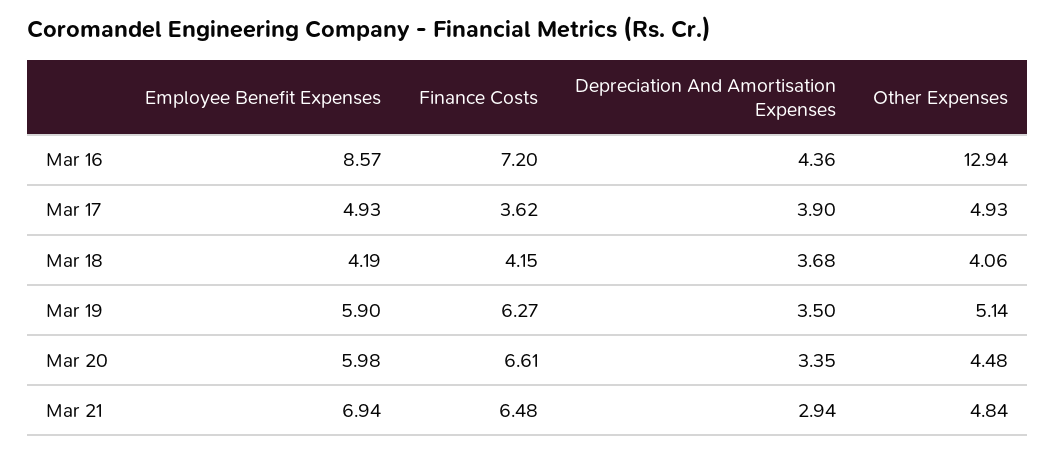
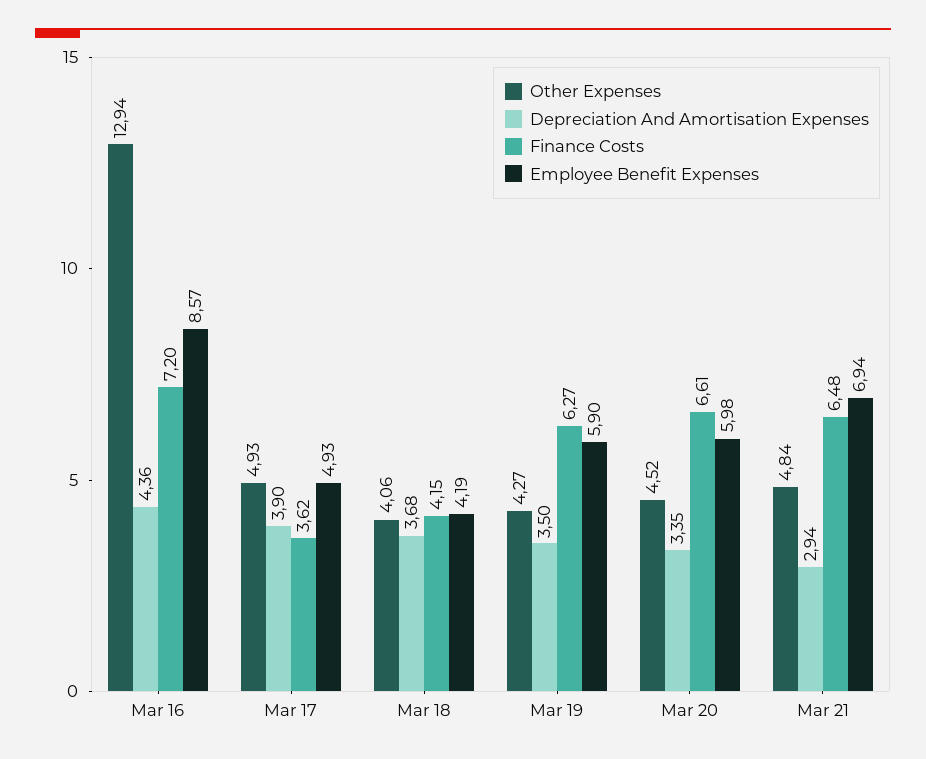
  {
    "Employee Benefit Expenses": {
      "Mar 16": 8.57,
      "Mar 17": 4.93,
      "Mar 18": 4.19,
      "Mar 19": 5.9,
      "Mar 20": 5.98,
      "Mar 21": 6.94
    },
    "Finance Costs": {
      "Mar 16": 7.2,
      "Mar 17": 3.62,
      "Mar 18": 4.15,
      "Mar 19": 6.27,
      "Mar 20": 6.61,
      "Mar 21": 6.48
    },
    "Depreciation And Amortisation Expenses": {
      "Mar 16": 4.36,
      "Mar 17": 3.9,
      "Mar 18": 3.68,
      "Mar 19": 3.5,
      "Mar 20": 3.35,
      "Mar 21": 2.94
    },
    "Other Expenses": {
      "Mar 16": 12.94,
      "Mar 17": 4.93,
      "Mar 18": 4.06,
-     "Mar 19": 5.14,
+     "Mar 19": 4.27,
-     "Mar 20": 4.48,
+     "Mar 20": 4.52,
      "Mar 21": 4.84
    }
  }

